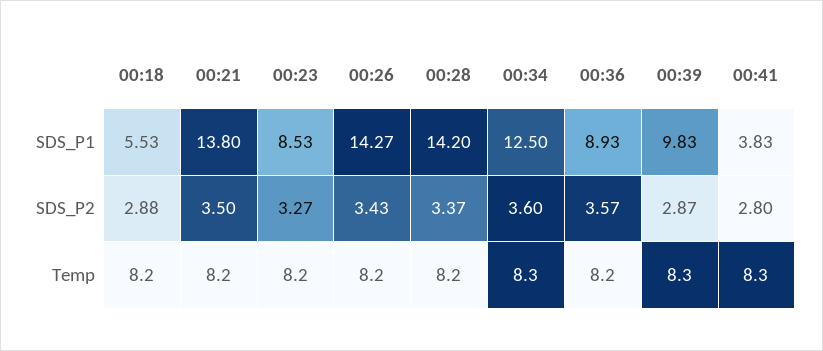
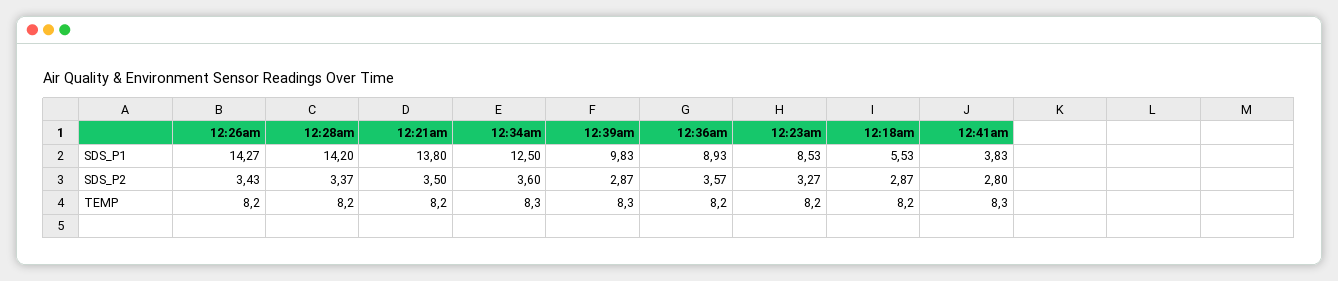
  {
    "00:18": {
      "SDS_P1": 5.53,
-     "SDS_P2": 2.88,
+     "SDS_P2": 2.87,
      "Temp": 8.2
    },
    "00:21": {
      "SDS_P1": 13.8,
      "SDS_P2": 3.5,
      "Temp": 8.2
    },
    "00:23": {
      "SDS_P1": 8.53,
      "SDS_P2": 3.27,
      "Temp": 8.2
    },
    "00:26": {
      "SDS_P1": 14.27,
      "SDS_P2": 3.43,
      "Temp": 8.2
    },
    "00:28": {
      "SDS_P1": 14.2,
      "SDS_P2": 3.37,
      "Temp": 8.2
    },
    "00:34": {
      "SDS_P1": 12.5,
      "SDS_P2": 3.6,
      "Temp": 8.3
    },
    "00:36": {
      "SDS_P1": 8.93,
      "SDS_P2": 3.57,
      "Temp": 8.2
    },
    "00:39": {
      "SDS_P1": 9.83,
      "SDS_P2": 2.87,
      "Temp": 8.3
    },
    "00:41": {
      "SDS_P1": 3.83,
      "SDS_P2": 2.8,
      "Temp": 8.3
    }
  }

